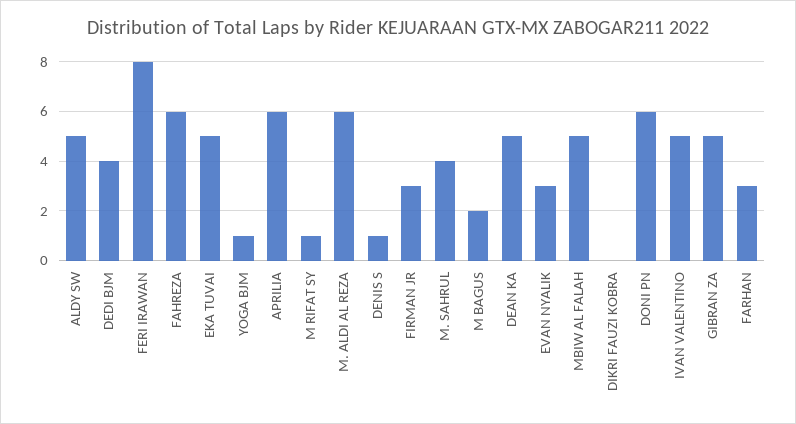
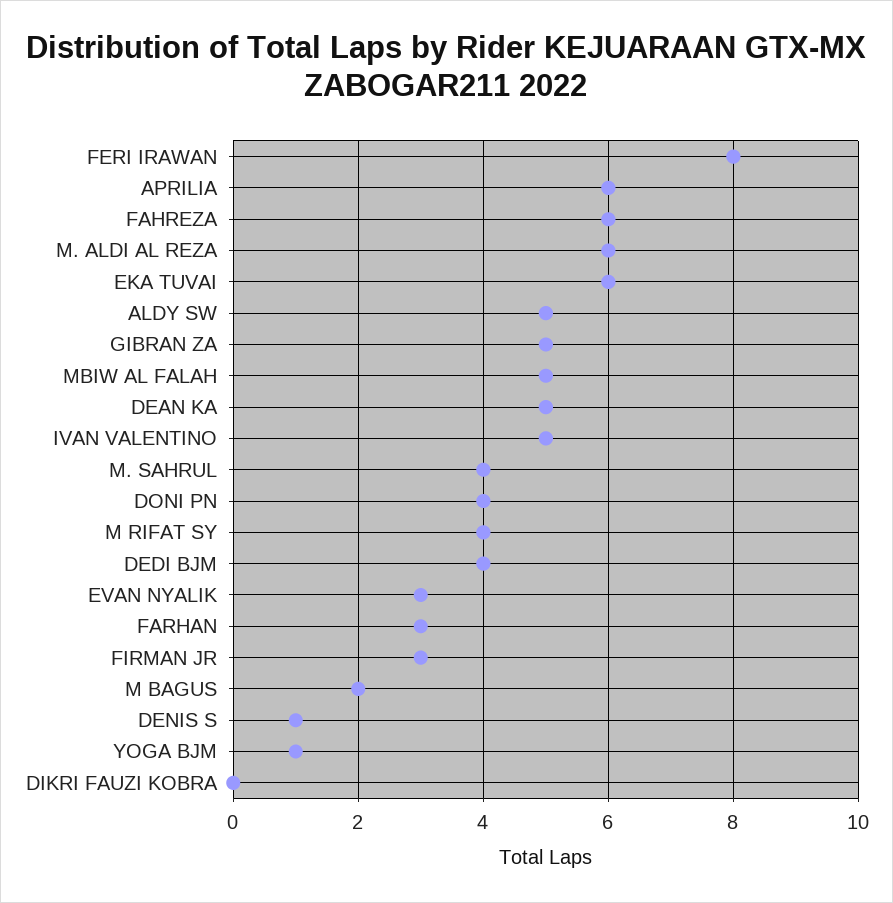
  {
    "ALDY SW": 5,
    "DEDI BJM": 4,
    "FERI IRAWAN": 8,
    "FAHREZA": 6,
-   "EKA TUVAI": 5,
+   "EKA TUVAI": 6,
    "YOGA BJM": 1,
    "APRILIA": 6,
-   "M RIFAT SY": 1,
+   "M RIFAT SY": 4,
    "M. ALDI AL REZA": 6,
    "DENIS S": 1,
    "FIRMAN JR": 3,
    "M. SAHRUL": 4,
    "M BAGUS": 2,
    "DEAN KA": 5,
    "EVAN NYALIK": 3,
    "MBIW AL FALAH": 5,
    "DIKRI FAUZI KOBRA": 0,
-   "DONI PN": 6,
+   "DONI PN": 4,
    "IVAN VALENTINO": 5,
    "GIBRAN ZA": 5,
    "FARHAN": 3
  }

